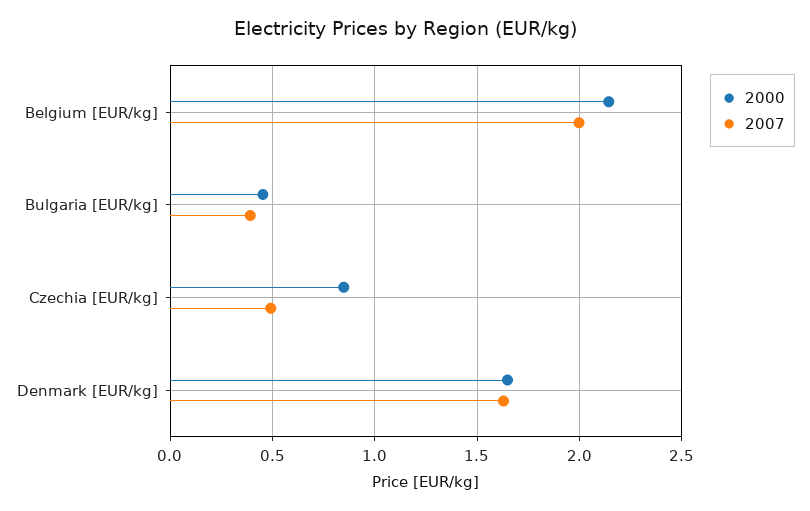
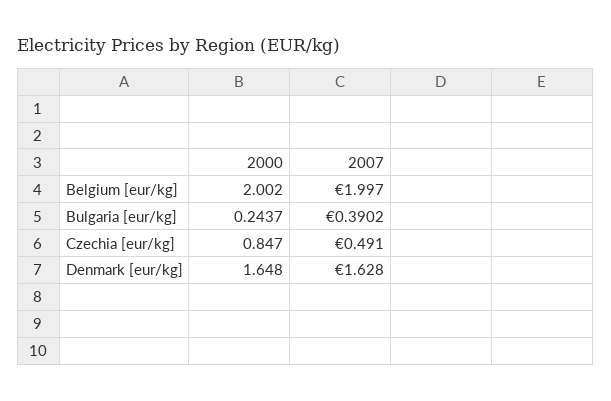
  {
    "2000": {
-     "Belgium [EUR/kg]": 2.15,
+     "Belgium [EUR/kg]": 2.002,
-     "Bulgaria [EUR/kg]": 0.45,
+     "Bulgaria [EUR/kg]": 0.2437,
      "Czechia [EUR/kg]": 0.847,
      "Denmark [EUR/kg]": 1.648
    },
    "2007": {
      "Belgium [EUR/kg]": 1.997,
      "Bulgaria [EUR/kg]": 0.3902,
      "Czechia [EUR/kg]": 0.491,
      "Denmark [EUR/kg]": 1.628
    }
  }

